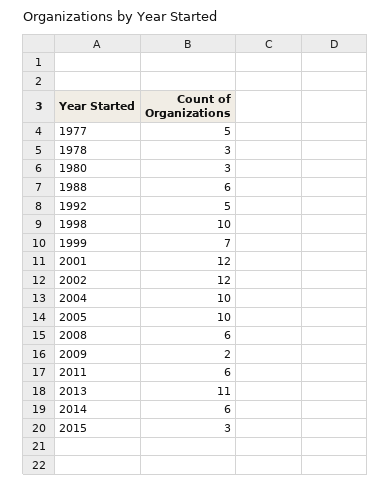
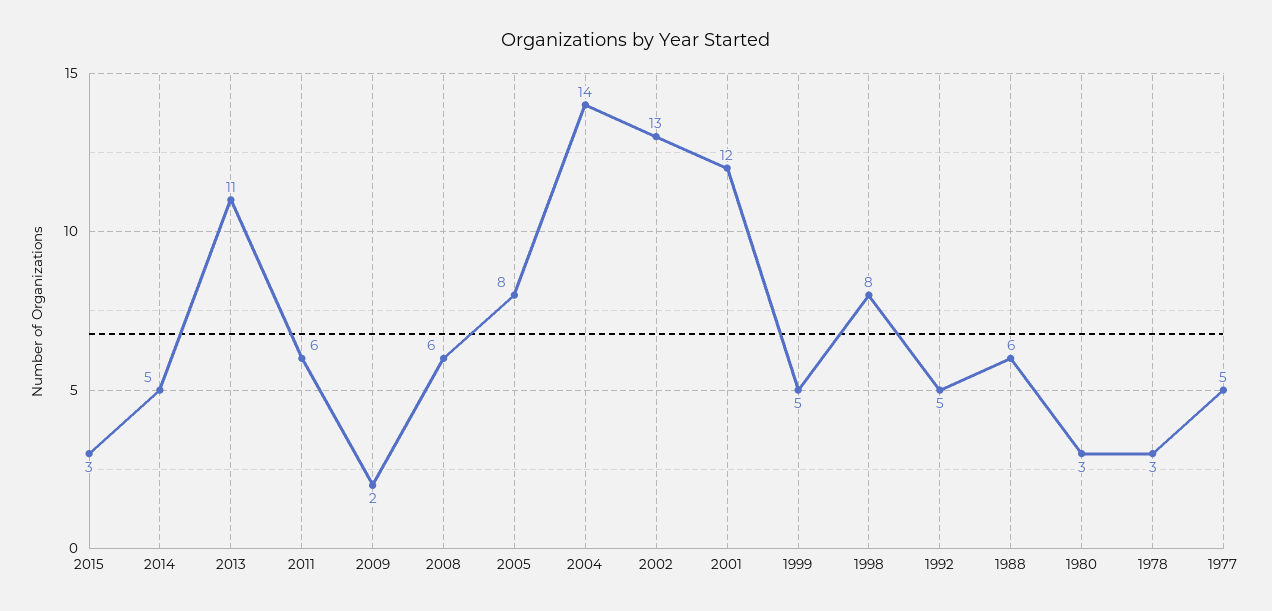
  {
    "1977": 5,
    "1978": 3,
    "1980": 3,
    "1988": 6,
    "1992": 5,
-   "1998": 10,
+   "1998": 8,
-   "1999": 7,
+   "1999": 5,
    "2001": 12,
-   "2002": 12,
+   "2002": 13,
-   "2004": 10,
+   "2004": 14,
-   "2005": 10,
+   "2005": 8,
    "2008": 6,
    "2009": 2,
    "2011": 6,
    "2013": 11,
-   "2014": 6,
+   "2014": 5,
    "2015": 3
  }

